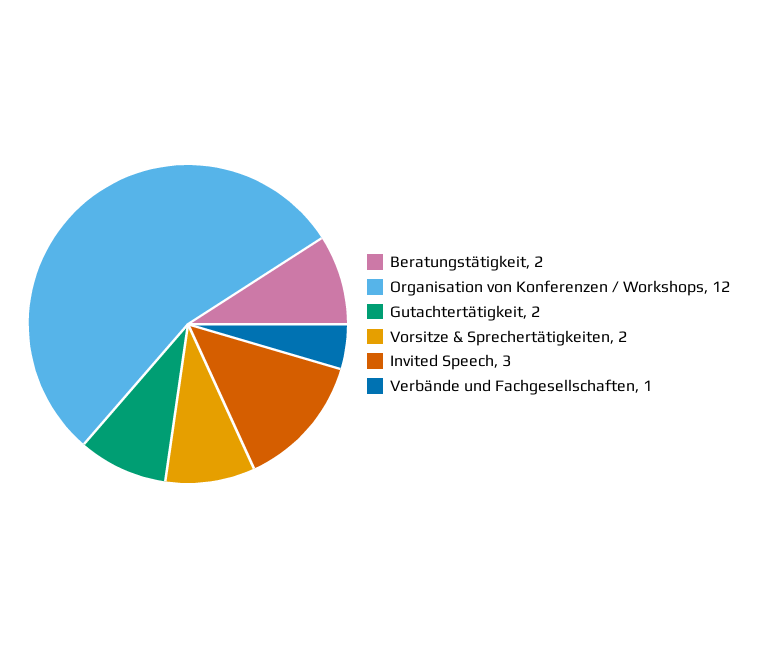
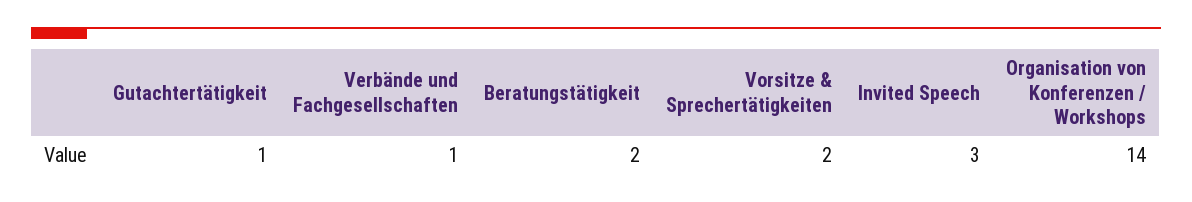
  {
    "Beratungstätigkeit": 2,
-   "Organisation von Konferenzen / Workshops": 12,
+   "Organisation von Konferenzen / Workshops": 14,
-   "Gutachtertätigkeit": 2,
+   "Gutachtertätigkeit": 1,
    "Vorsitze & Sprechertätigkeiten": 2,
    "Invited Speech": 3,
    "Verbände und Fachgesellschaften": 1
  }

